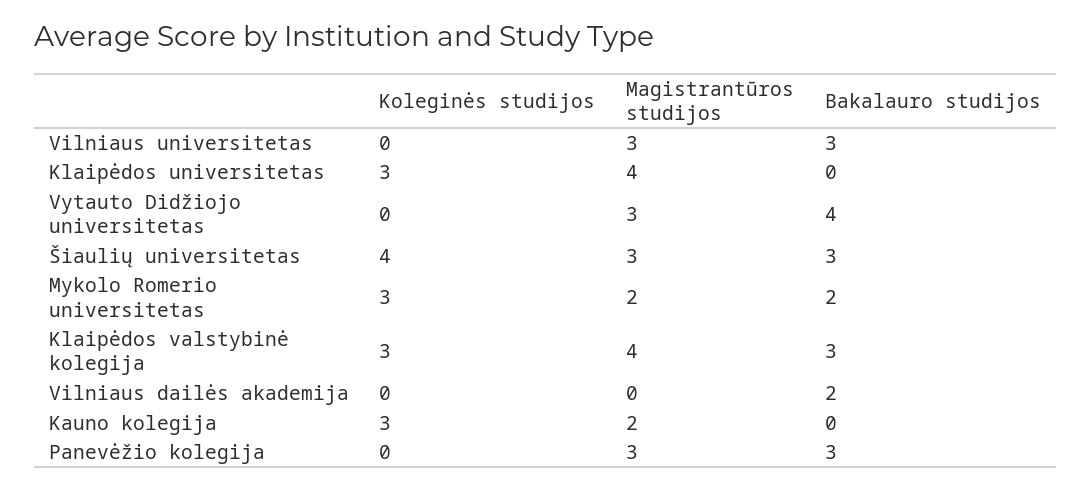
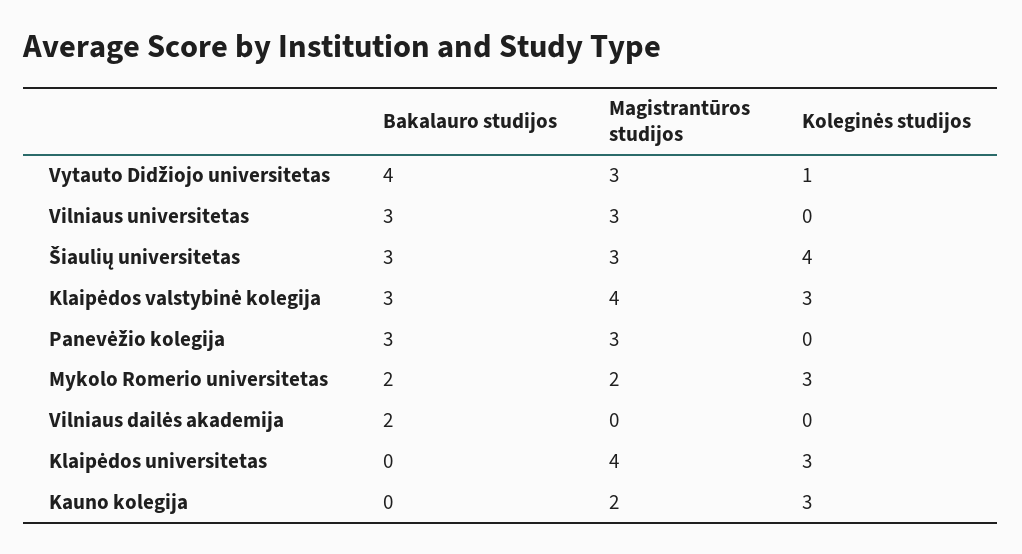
  {
    "Koleginės studijos": {
      "Vilniaus universitetas": 0,
      "Klaipėdos universitetas": 3,
-     "Vytauto Didžiojo universitetas": 0,
+     "Vytauto Didžiojo universitetas": 1,
      "Šiaulių universitetas": 4,
      "Mykolo Romerio universitetas": 3,
      "Klaipėdos valstybinė kolegija": 3,
      "Vilniaus dailės akademija": 0,
      "Kauno kolegija": 3,
      "Panevėžio kolegija": 0
    },
    "Magistrantūros studijos": {
      "Vilniaus universitetas": 3,
      "Klaipėdos universitetas": 4,
      "Vytauto Didžiojo universitetas": 3,
      "Šiaulių universitetas": 3,
      "Mykolo Romerio universitetas": 2,
      "Klaipėdos valstybinė kolegija": 4,
      "Vilniaus dailės akademija": 0,
      "Kauno kolegija": 2,
      "Panevėžio kolegija": 3
    },
    "Bakalauro studijos": {
      "Vilniaus universitetas": 3,
      "Klaipėdos universitetas": 0,
      "Vytauto Didžiojo universitetas": 4,
      "Šiaulių universitetas": 3,
      "Mykolo Romerio universitetas": 2,
      "Klaipėdos valstybinė kolegija": 3,
      "Vilniaus dailės akademija": 2,
      "Kauno kolegija": 0,
      "Panevėžio kolegija": 3
    }
  }

